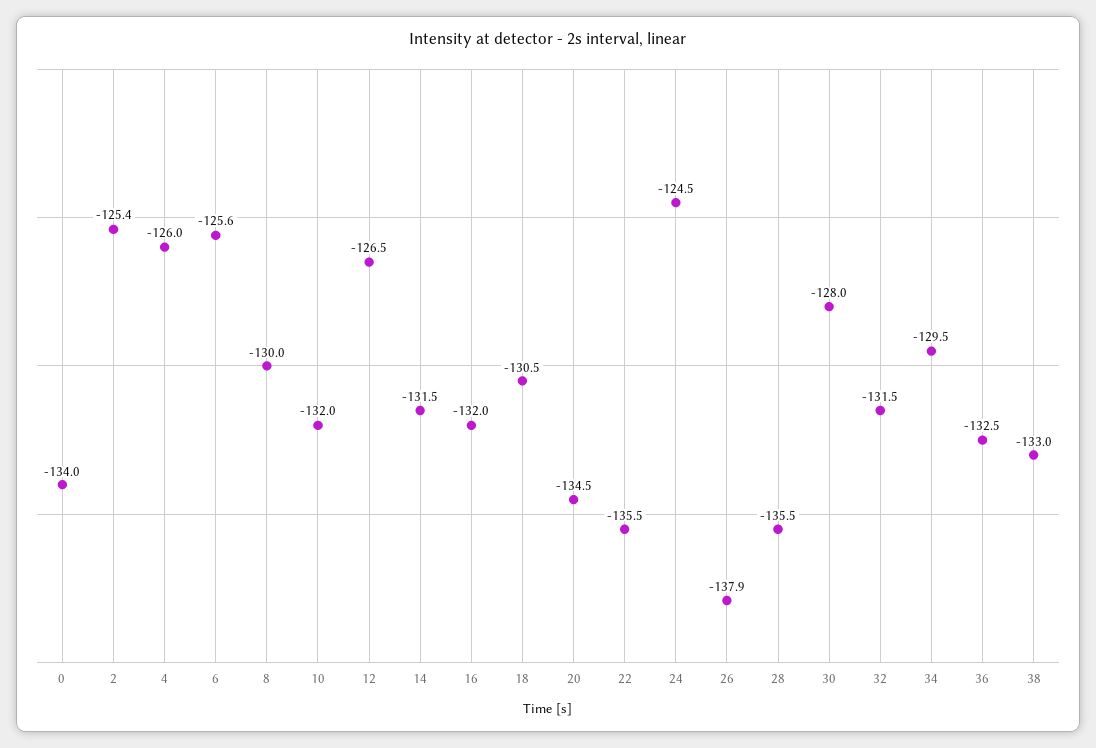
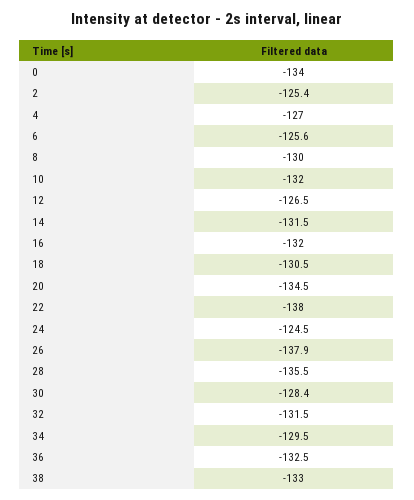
  {
    "0": -134,
    "2": -125.4,
-   "4": -126,
+   "4": -127,
    "6": -125.6,
    "8": -130,
    "10": -132,
    "12": -126.5,
    "14": -131.5,
    "16": -132,
    "18": -130.5,
    "20": -134.5,
-   "22": -135.5,
+   "22": -138,
    "24": -124.5,
    "26": -137.9,
    "28": -135.5,
-   "30": -128,
+   "30": -128.4,
    "32": -131.5,
    "34": -129.5,
    "36": -132.5,
    "38": -133
  }

